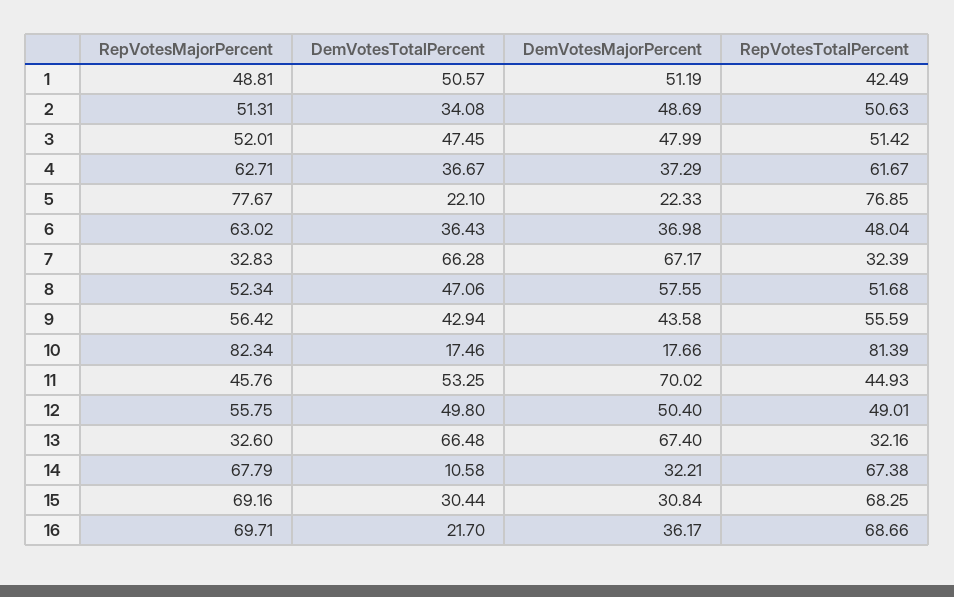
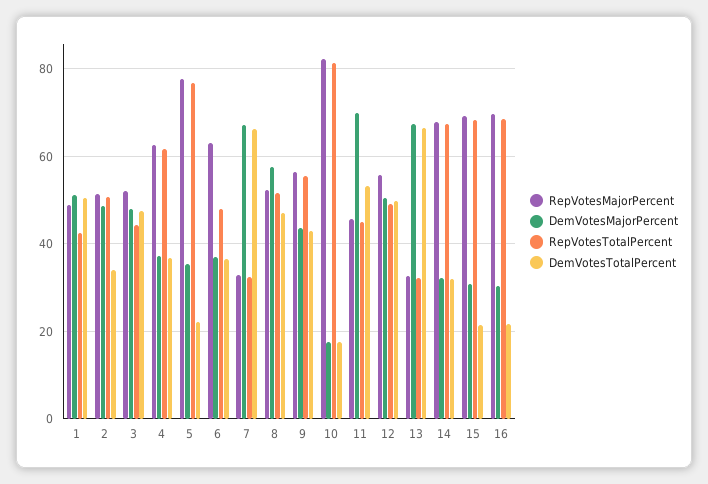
  {
    "RepVotesMajorPercent": {
      "1": 48.81,
      "2": 51.31,
      "3": 52.01,
      "4": 62.71,
      "5": 77.67,
      "6": 63.02,
      "7": 32.83,
      "8": 52.34,
      "9": 56.42,
      "10": 82.34,
      "11": 45.76,
      "12": 55.75,
      "13": 32.6,
      "14": 67.79,
      "15": 69.16,
      "16": 69.71
    },
    "DemVotesTotalPercent": {
      "1": 50.57,
      "2": 34.08,
      "3": 47.45,
      "4": 36.67,
      "5": 22.1,
      "6": 36.43,
      "7": 66.28,
      "8": 47.06,
      "9": 42.94,
      "10": 17.46,
      "11": 53.25,
      "12": 49.8,
      "13": 66.48,
-     "14": 10.58,
+     "14": 32,
-     "15": 30.44,
+     "15": 22,
      "16": 21.7
    },
    "DemVotesMajorPercent": {
      "1": 51.19,
      "2": 48.69,
      "3": 47.99,
      "4": 37.29,
-     "5": 22.33,
+     "5": 36,
      "6": 36.98,
      "7": 67.17,
      "8": 57.55,
      "9": 43.58,
      "10": 17.66,
      "11": 70.02,
      "12": 50.4,
      "13": 67.4,
      "14": 32.21,
      "15": 30.84,
-     "16": 36.17
+     "16": 30
    },
    "RepVotesTotalPercent": {
      "1": 42.49,
      "2": 50.63,
-     "3": 51.42,
+     "3": 44,
      "4": 61.67,
      "5": 76.85,
      "6": 48.04,
      "7": 32.39,
      "8": 51.68,
      "9": 55.59,
      "10": 81.39,
      "11": 44.93,
      "12": 49.01,
      "13": 32.16,
      "14": 67.38,
      "15": 68.25,
      "16": 68.66
    }
  }

